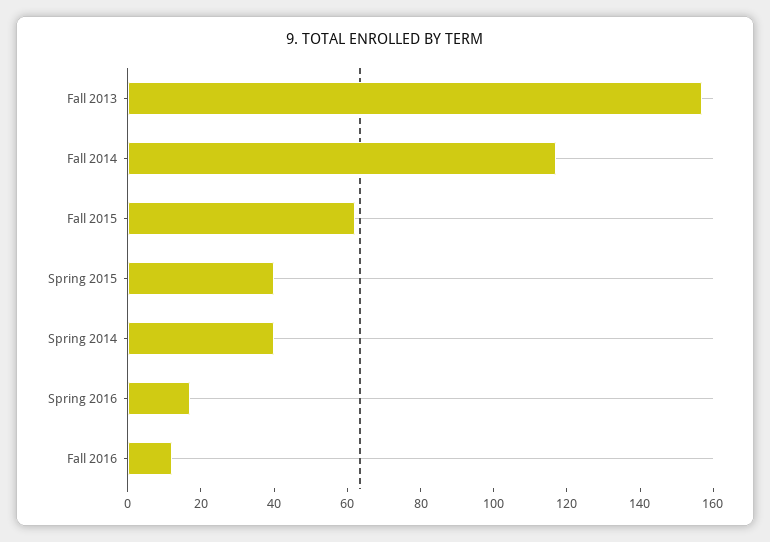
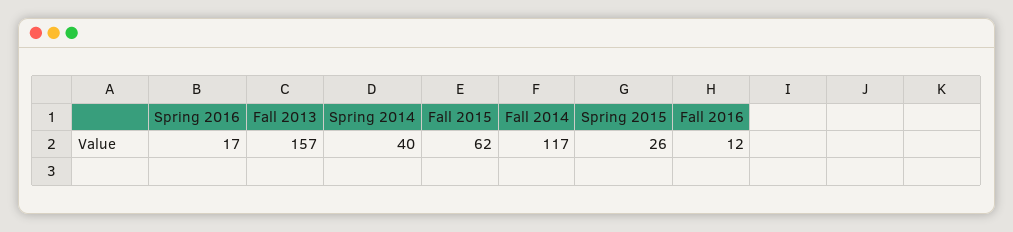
  {
    "Fall 2013": 157,
    "Fall 2014": 117,
    "Fall 2015": 62,
-   "Spring 2015": 40,
+   "Spring 2015": 26,
    "Spring 2014": 40,
    "Spring 2016": 17,
    "Fall 2016": 12
  }

